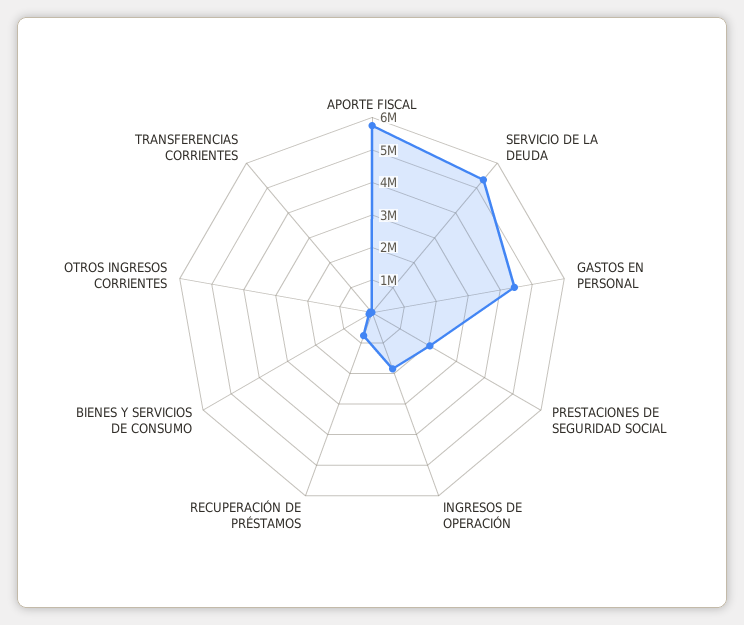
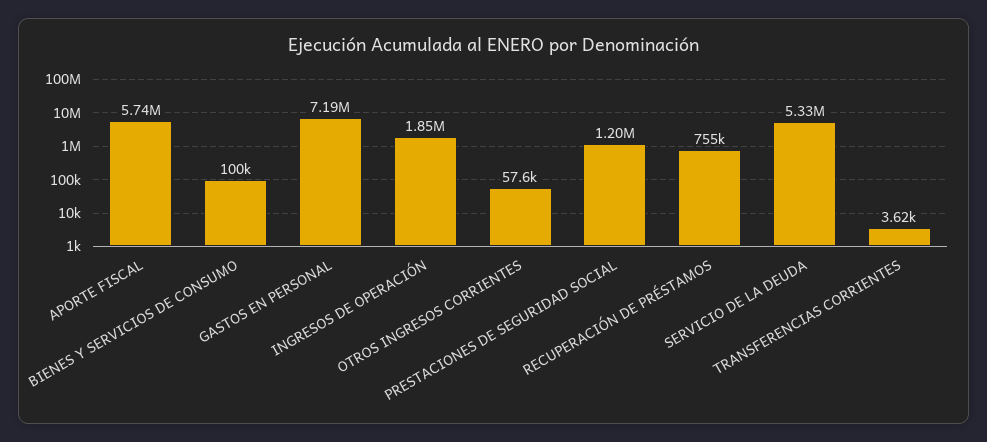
  {
    "APORTE FISCAL": 5740000,
    "SERVICIO DE LA DEUDA": 5330000,
-   "GASTOS EN PERSONAL": 4500000,
+   "GASTOS EN PERSONAL": 7190000,
-   "PRESTACIONES DE SEGURIDAD SOCIAL": 2000000,
+   "PRESTACIONES DE SEGURIDAD SOCIAL": 1200000,
    "INGRESOS DE OPERACIÓN": 1850000,
    "RECUPERACIÓN DE PRÉSTAMOS": 755000,
    "BIENES Y SERVICIOS DE CONSUMO": 100000,
    "OTROS INGRESOS CORRIENTES": 57600,
    "TRANSFERENCIAS CORRIENTES": 3620
  }

